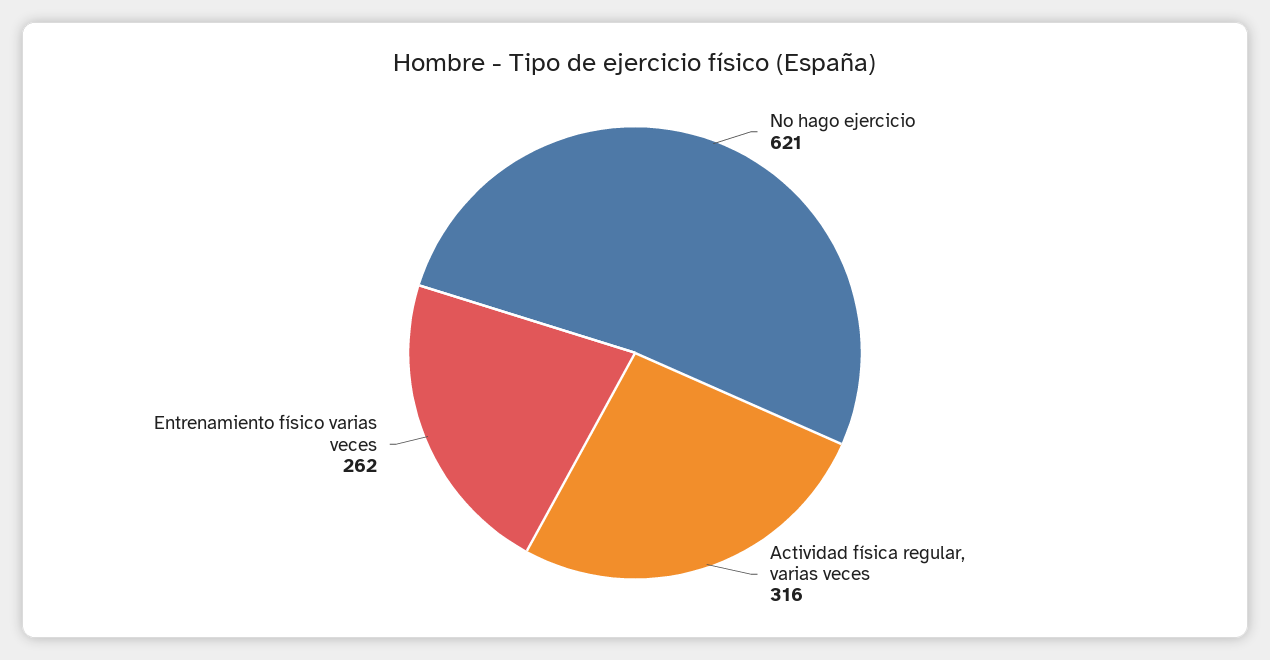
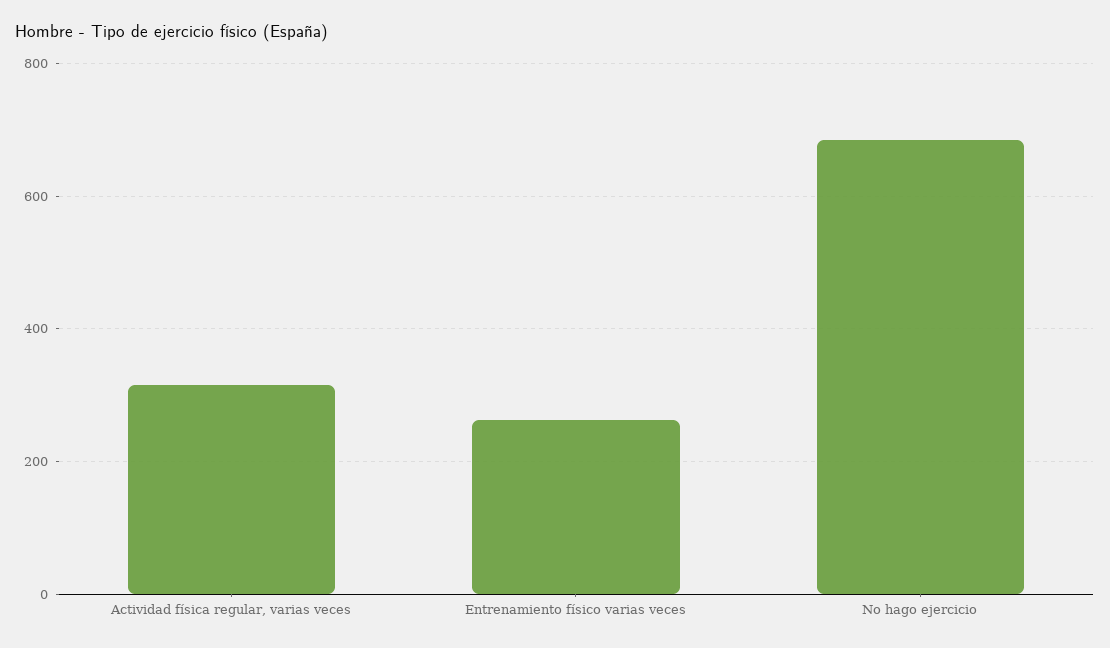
  {
-   "No hago ejercicio": 621,
+   "No hago ejercicio": 680,
    "Actividad física regular, varias veces": 316,
    "Entrenamiento físico varias veces": 262
  }

